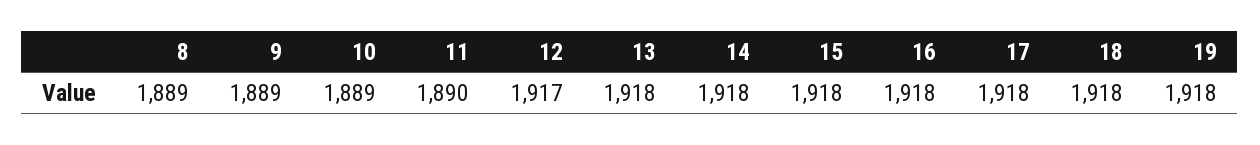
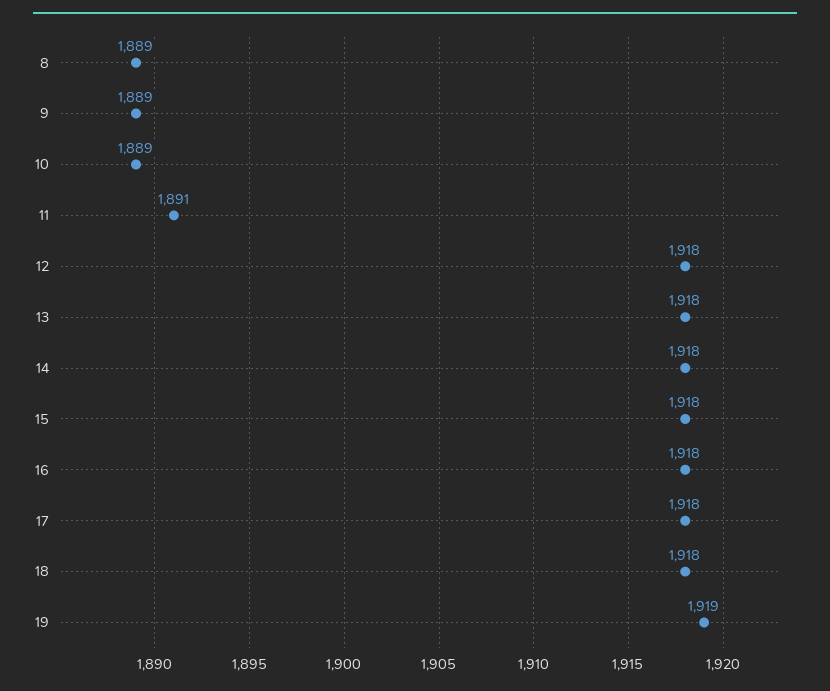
  {
    "8": 1889,
    "9": 1889,
    "10": 1889,
-   "11": 1890,
+   "11": 1891,
-   "12": 1917,
+   "12": 1918,
    "13": 1918,
    "14": 1918,
    "15": 1918,
    "16": 1918,
    "17": 1918,
    "18": 1918,
-   "19": 1918
+   "19": 1919
  }

